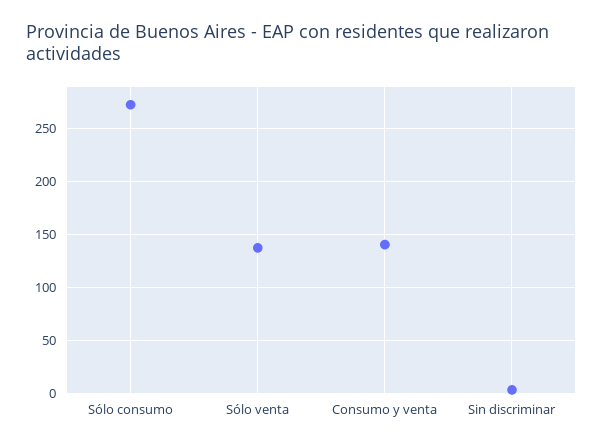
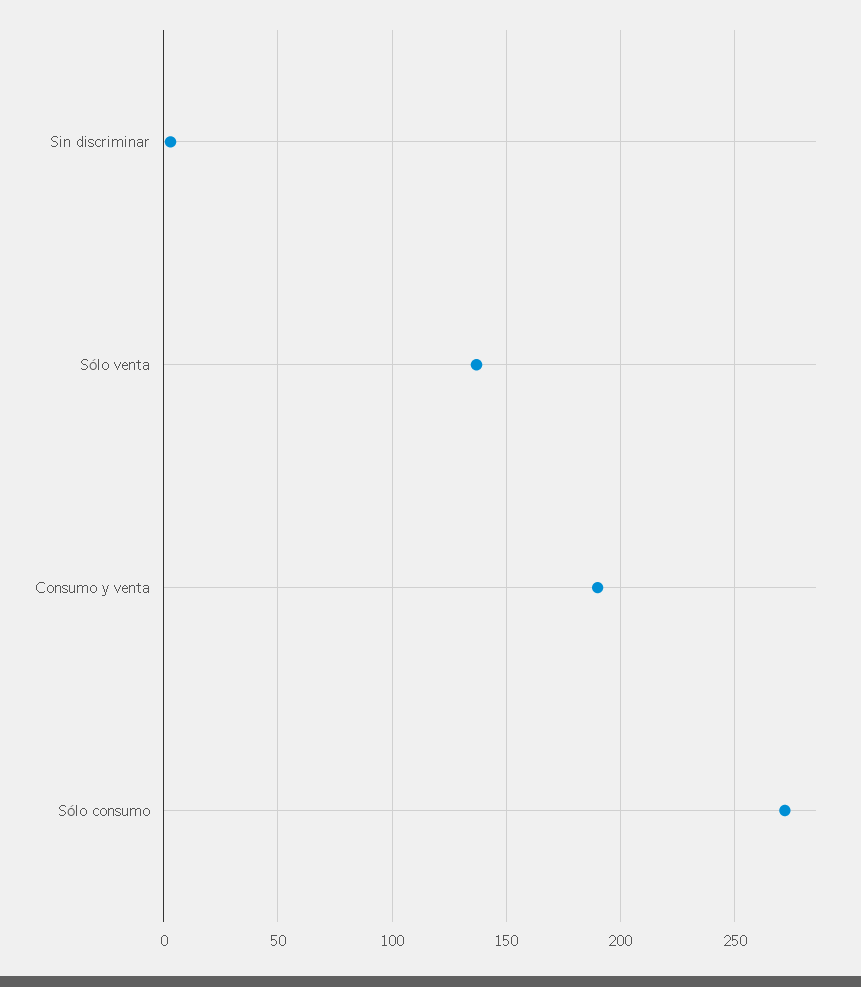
  {
    "Sólo consumo": 270,
    "Sólo venta": 135,
-   "Consumo y venta": 140,
+   "Consumo y venta": 190,
    "Sin discriminar": 5
  }

